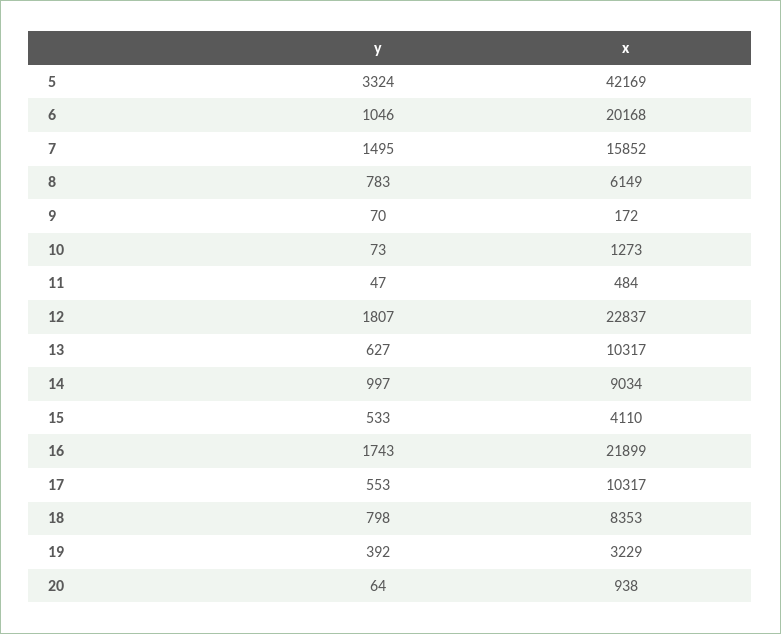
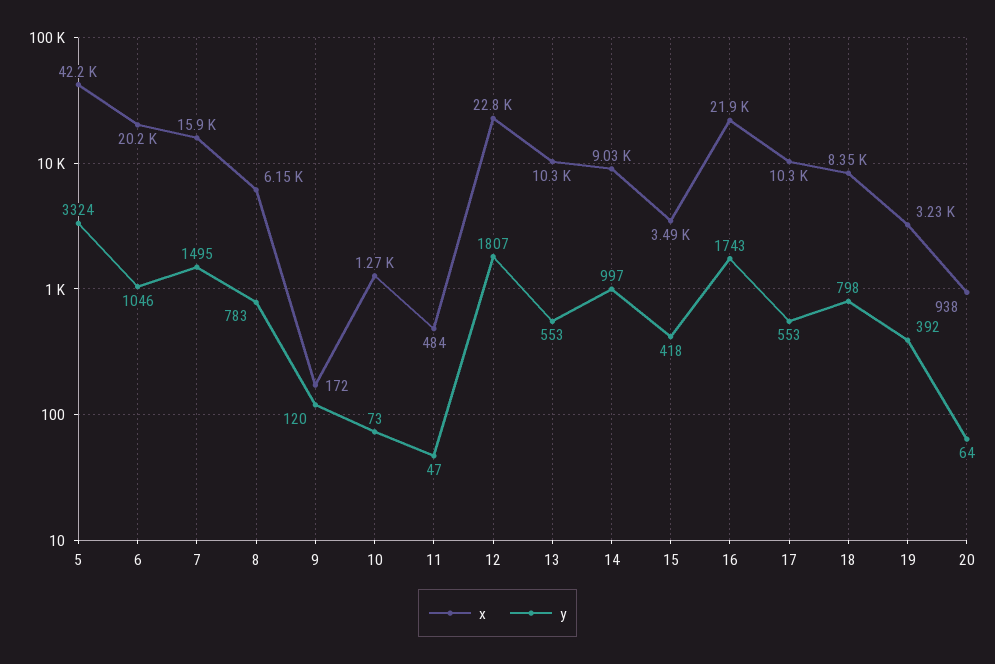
  {
    "y": {
      "5": 3324,
      "6": 1046,
      "7": 1495,
      "8": 783,
-     "9": 70,
+     "9": 120,
      "10": 73,
      "11": 47,
      "12": 1807,
-     "13": 627,
+     "13": 553,
      "14": 997,
-     "15": 533,
+     "15": 418,
      "16": 1743,
      "17": 553,
      "18": 798,
      "19": 392,
      "20": 64
    },
    "x": {
      "5": 42169,
      "6": 20168,
      "7": 15852,
      "8": 6149,
      "9": 172,
      "10": 1273,
      "11": 484,
      "12": 22837,
      "13": 10317,
      "14": 9034,
-     "15": 4110,
+     "15": 3490,
      "16": 21899,
      "17": 10317,
      "18": 8353,
      "19": 3229,
      "20": 938
    }
  }

